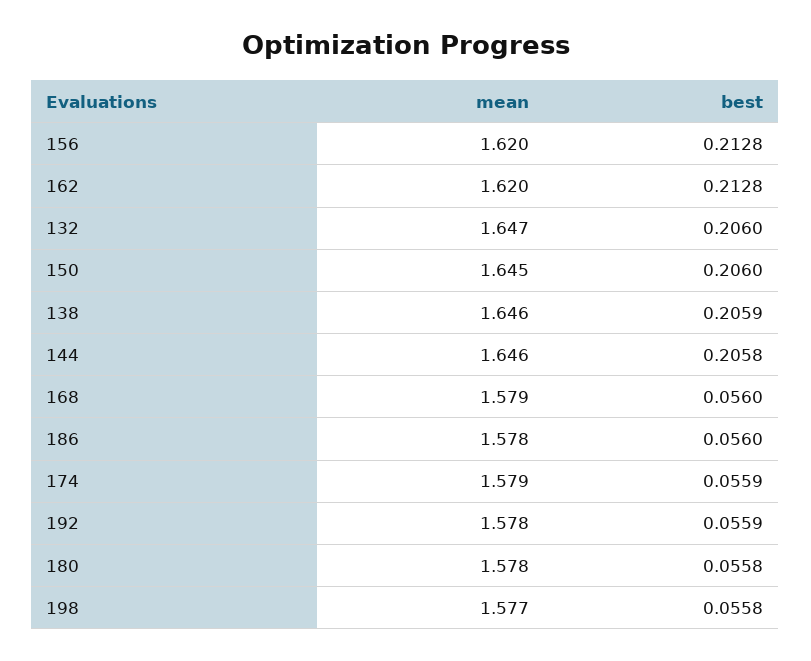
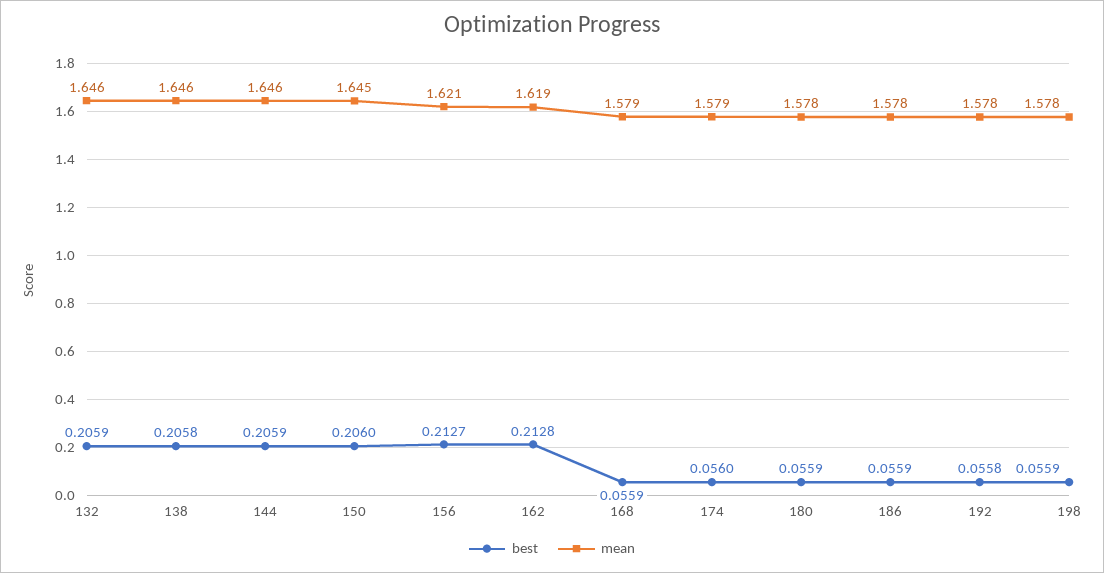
  {
    "mean": {
-     "156": 1.62,
+     "156": 1.621,
-     "162": 1.62,
+     "162": 1.619,
-     "132": 1.647,
+     "132": 1.646,
      "150": 1.645,
      "138": 1.646,
      "144": 1.646,
      "168": 1.579,
      "186": 1.578,
      "174": 1.579,
      "192": 1.578,
      "180": 1.578,
-     "198": 1.577
+     "198": 1.578
    },
    "best": {
-     "156": 0.2128,
+     "156": 0.2127,
      "162": 0.2128,
-     "132": 0.206,
+     "132": 0.2059,
      "150": 0.206,
-     "138": 0.2059,
+     "138": 0.2058,
-     "144": 0.2058,
+     "144": 0.2059,
-     "168": 0.056,
+     "168": 0.0559,
-     "186": 0.056,
+     "186": 0.0559,
-     "174": 0.0559,
+     "174": 0.056,
-     "192": 0.0559,
+     "192": 0.0558,
-     "180": 0.0558,
+     "180": 0.0559,
-     "198": 0.0558
+     "198": 0.0559
    }
  }

